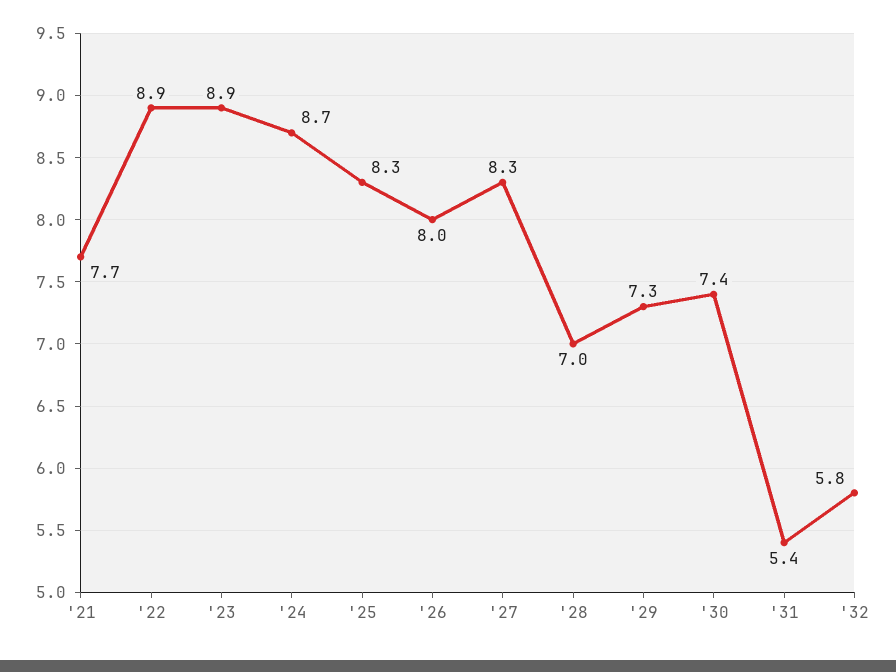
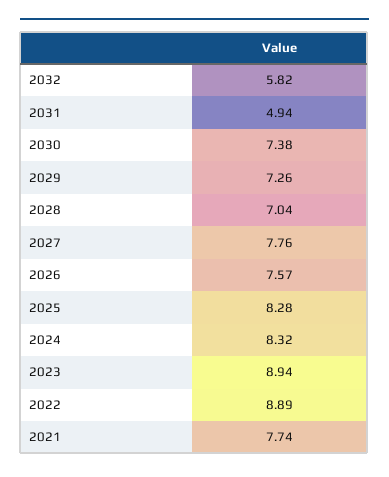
  {
    "'21": 7.74,
    "'22": 8.89,
    "'23": 8.94,
-   "'24": 8.7,
+   "'24": 8.32,
    "'25": 8.28,
-   "'26": 8,
+   "'26": 7.57,
-   "'27": 8.3,
+   "'27": 7.76,
    "'28": 7.04,
    "'29": 7.26,
    "'30": 7.38,
-   "'31": 5.4,
+   "'31": 4.94,
    "'32": 5.82
  }

